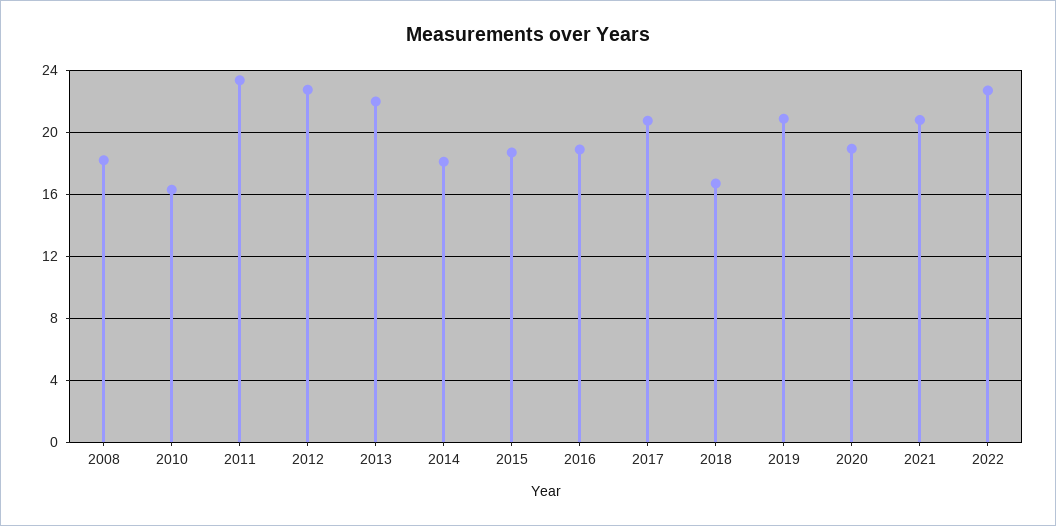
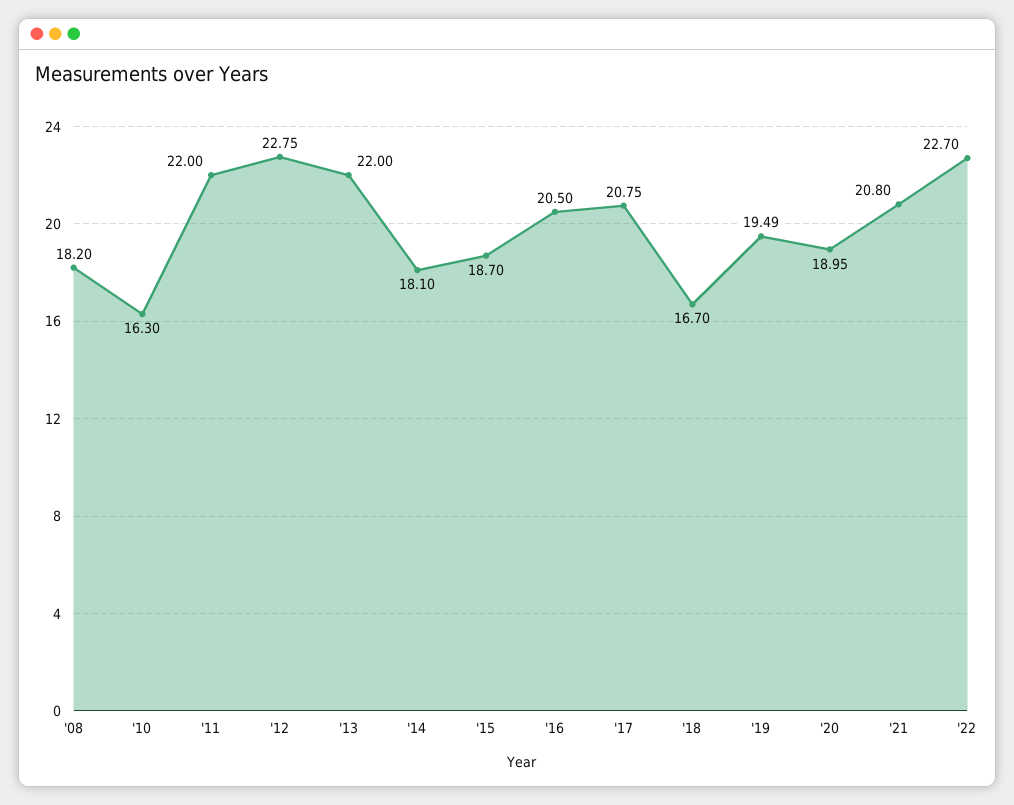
  {
    "2008": 18.2,
    "2010": 16.3,
-   "2011": 23.5,
+   "2011": 22,
    "2012": 22.75,
    "2013": 22,
    "2014": 18.1,
    "2015": 18.7,
-   "2016": 19,
+   "2016": 20.5,
    "2017": 20.75,
    "2018": 16.7,
-   "2019": 21,
+   "2019": 19.49,
    "2020": 18.95,
    "2021": 20.8,
    "2022": 22.7
  }

